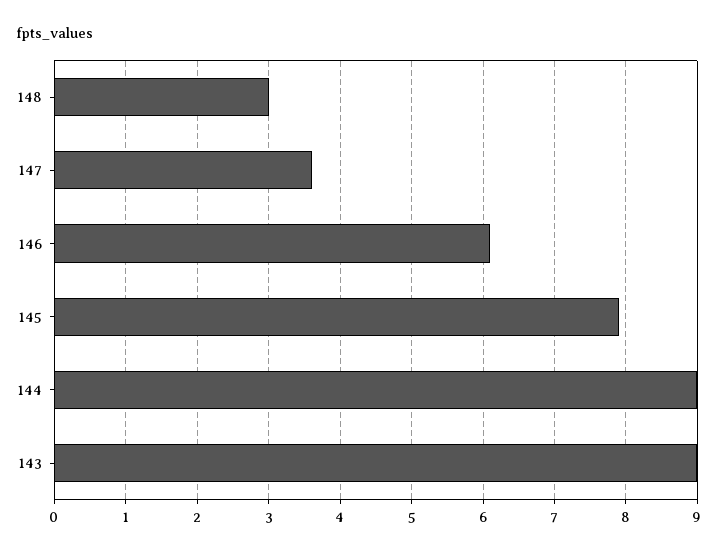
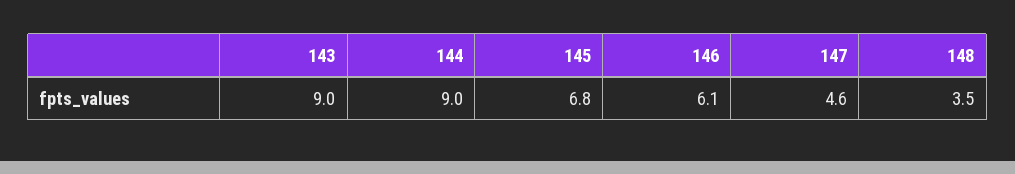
  {
-   "148": 3,
+   "148": 3.5,
-   "147": 3.6,
+   "147": 4.6,
    "146": 6.1,
-   "145": 7.9,
+   "145": 6.8,
    "144": 9,
    "143": 9
  }

